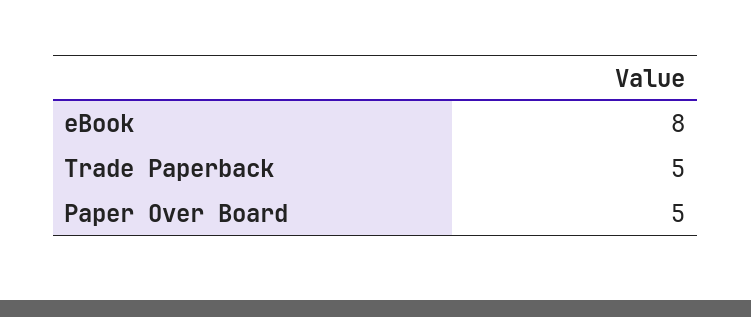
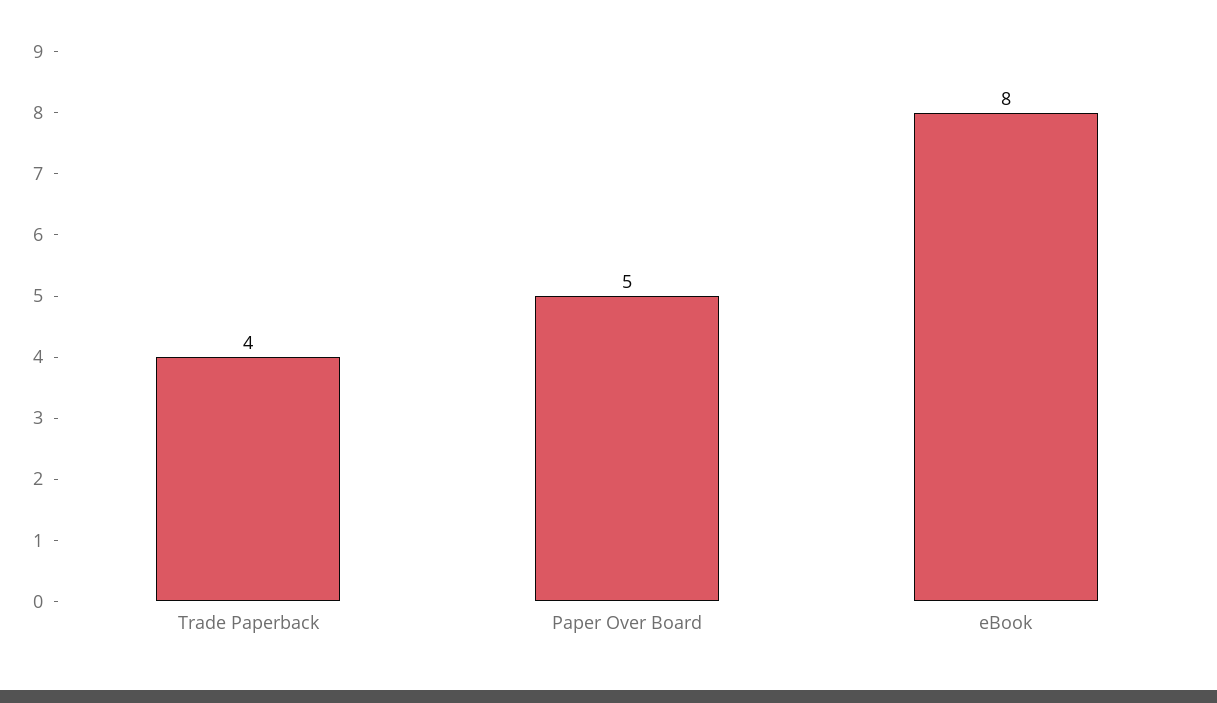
  {
    "eBook": 8,
-   "Trade Paperback": 5,
+   "Trade Paperback": 4,
    "Paper Over Board": 5
  }

